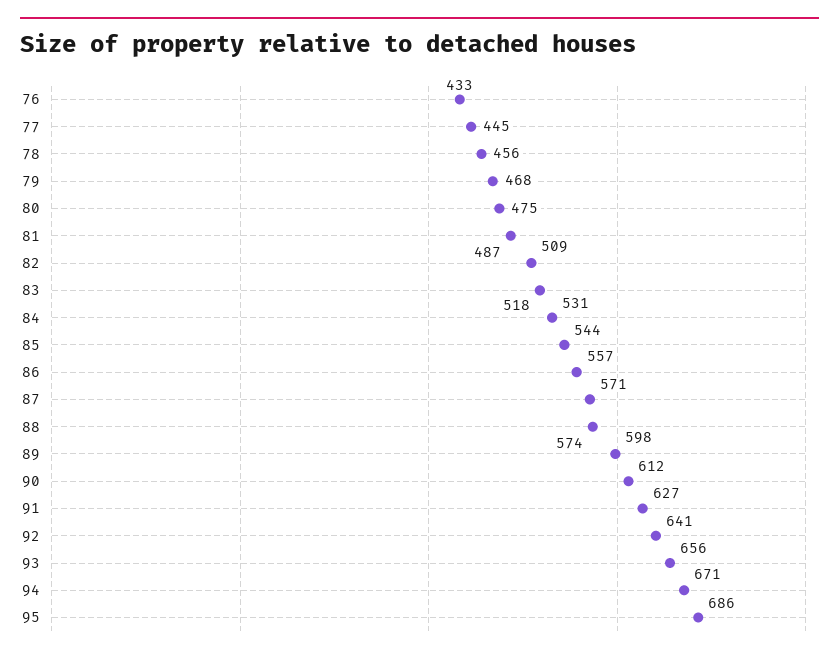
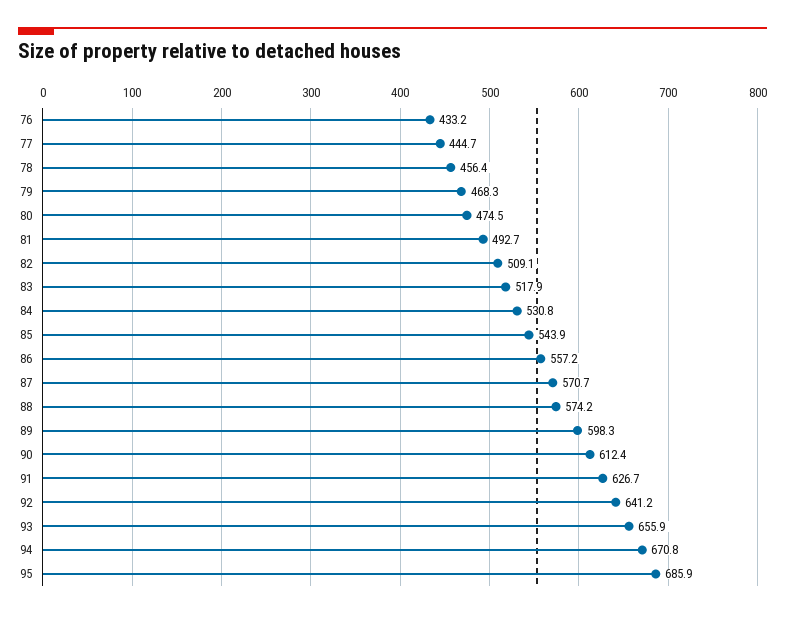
  {
    "76": 433.2,
    "77": 444.7,
    "78": 456.4,
    "79": 468.3,
    "80": 474.5,
-   "81": 487,
+   "81": 492.7,
    "82": 509.1,
    "83": 517.9,
    "84": 530.8,
    "85": 543.9,
    "86": 557.2,
    "87": 570.7,
    "88": 574.2,
    "89": 598.3,
    "90": 612.4,
    "91": 626.7,
    "92": 641.2,
    "93": 655.9,
    "94": 670.8,
    "95": 685.9
  }

